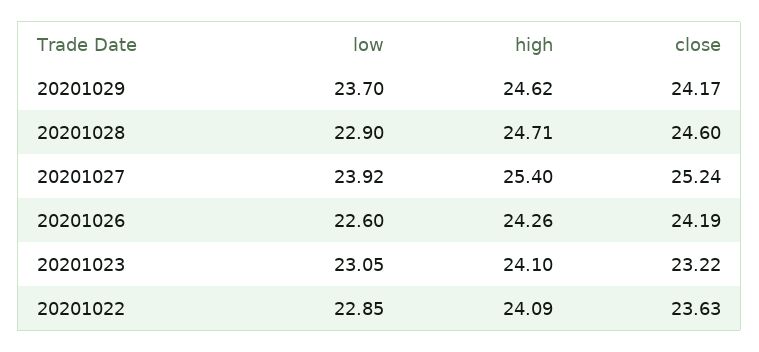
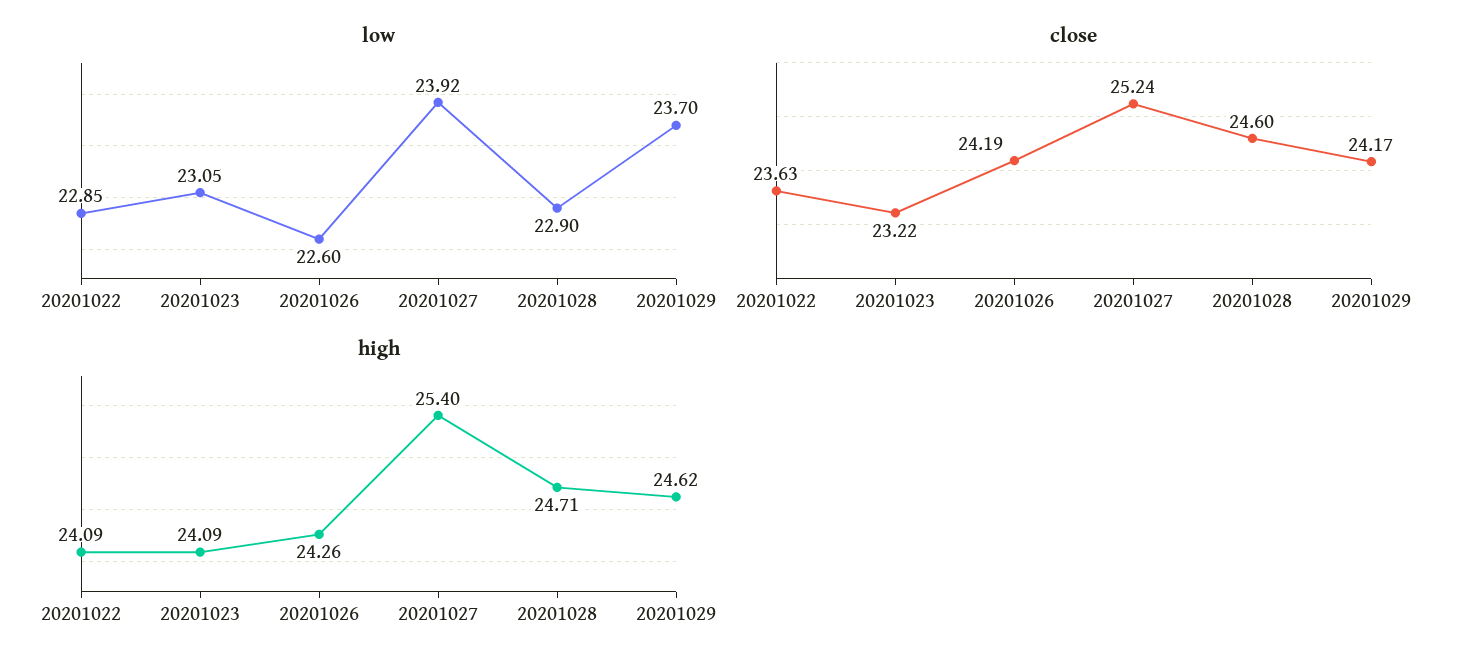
  {
    "low": {
      "20201029": 23.7,
      "20201028": 22.9,
      "20201027": 23.92,
      "20201026": 22.6,
      "20201023": 23.05,
      "20201022": 22.85
    },
    "high": {
      "20201029": 24.62,
      "20201028": 24.71,
      "20201027": 25.4,
      "20201026": 24.26,
-     "20201023": 24.1,
+     "20201023": 24.09,
      "20201022": 24.09
    },
    "close": {
      "20201029": 24.17,
      "20201028": 24.6,
      "20201027": 25.24,
      "20201026": 24.19,
      "20201023": 23.22,
      "20201022": 23.63
    }
  }

